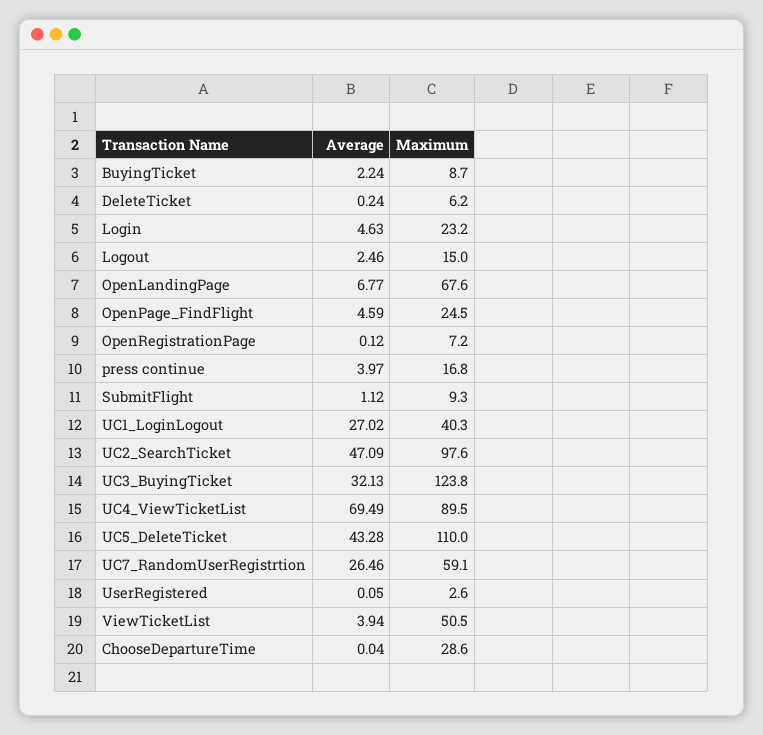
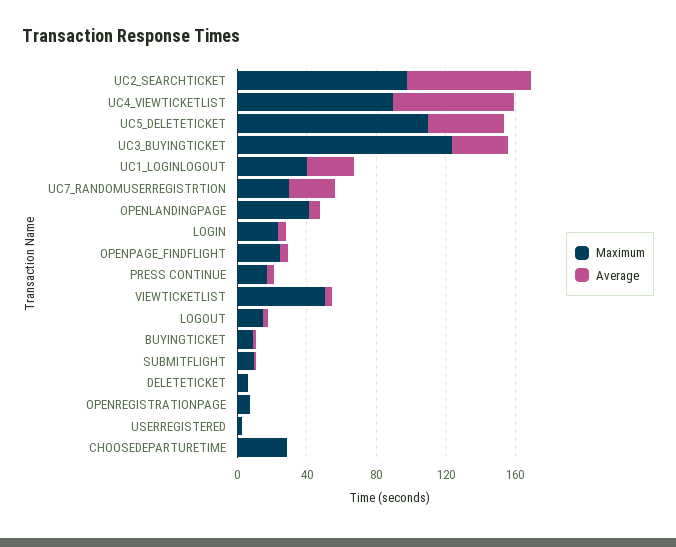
  {
    "Average": {
      "BuyingTicket": 2.24,
      "DeleteTicket": 0.24,
      "Login": 4.63,
      "Logout": 2.46,
      "OpenLandingPage": 6.77,
      "OpenPage_FindFlight": 4.59,
      "OpenRegistrationPage": 0.12,
      "press continue": 3.97,
      "SubmitFlight": 1.12,
      "UC1_LoginLogout": 27.02,
-     "UC2_SearchTicket": 47.09,
+     "UC2_SearchTicket": 70,
      "UC3_BuyingTicket": 32.13,
      "UC4_ViewTicketList": 69.49,
      "UC5_DeleteTicket": 43.28,
      "UC7_RandomUserRegistrtion": 26.46,
      "UserRegistered": 0.05,
      "ViewTicketList": 3.94,
      "СhooseDepartureTime": 0.04
    },
    "Maximum": {
      "BuyingTicket": 8.7,
      "DeleteTicket": 6.2,
      "Login": 23.2,
      "Logout": 15,
-     "OpenLandingPage": 67.6,
+     "OpenLandingPage": 40,
      "OpenPage_FindFlight": 24.5,
      "OpenRegistrationPage": 7.2,
      "press continue": 16.8,
      "SubmitFlight": 9.3,
      "UC1_LoginLogout": 40.3,
      "UC2_SearchTicket": 97.6,
      "UC3_BuyingTicket": 123.8,
      "UC4_ViewTicketList": 89.5,
      "UC5_DeleteTicket": 110,
-     "UC7_RandomUserRegistrtion": 59.1,
+     "UC7_RandomUserRegistrtion": 30,
      "UserRegistered": 2.6,
      "ViewTicketList": 50.5,
      "СhooseDepartureTime": 28.6
    }
  }

